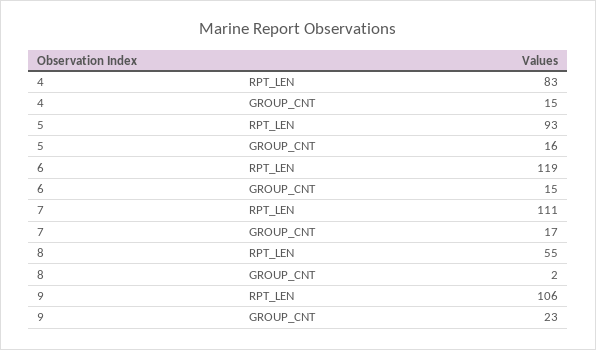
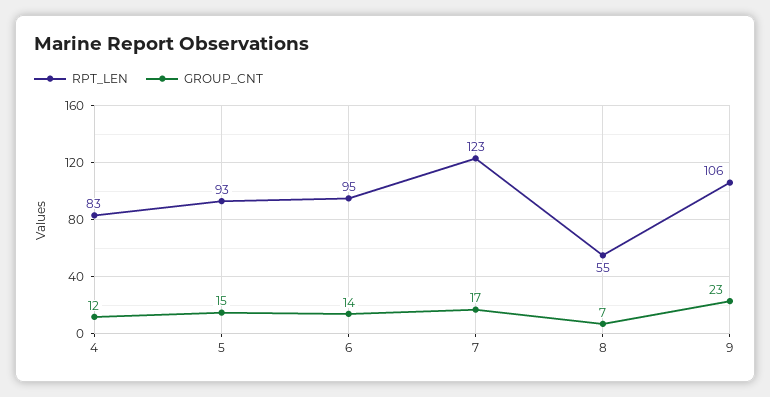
  {
    "RPT_LEN": {
      "4": 83,
      "5": 93,
-     "6": 119,
+     "6": 95,
-     "7": 111,
+     "7": 123,
      "8": 55,
      "9": 106
    },
    "GROUP_CNT": {
-     "4": 15,
+     "4": 12,
-     "5": 16,
+     "5": 15,
-     "6": 15,
+     "6": 14,
      "7": 17,
-     "8": 2,
+     "8": 7,
      "9": 23
    }
  }

